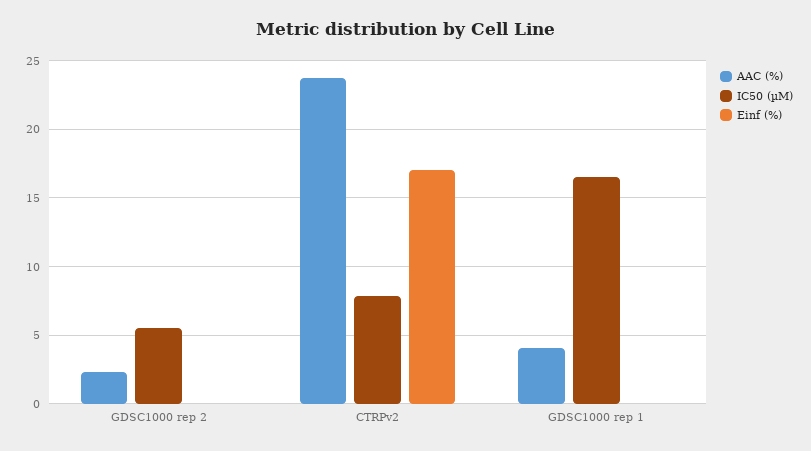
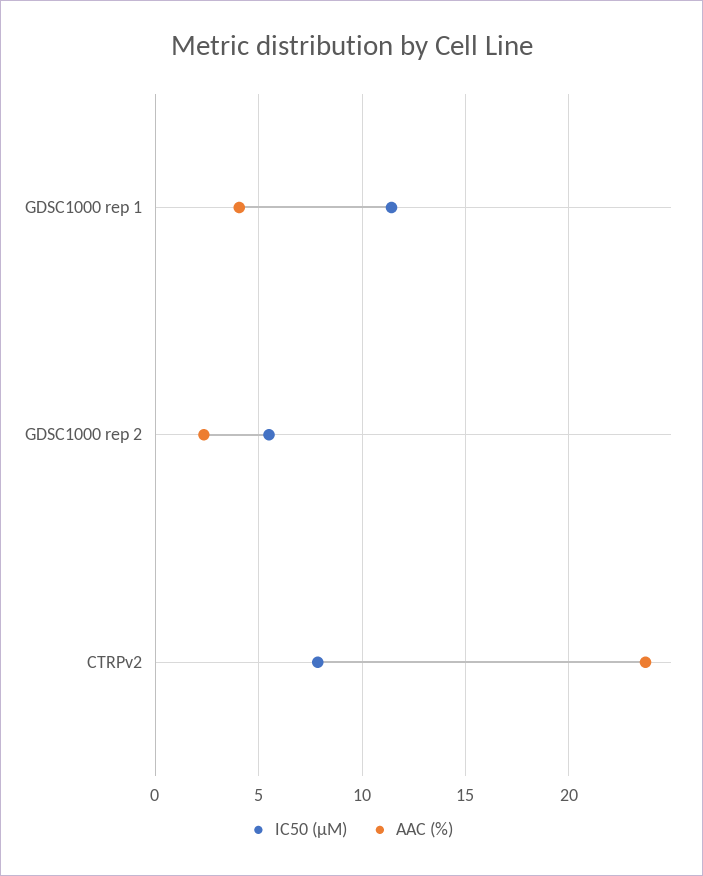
  {
    "AAC (%)": {
      "GDSC1000 rep 2": 2.5,
      "CTRPv2": 23.5,
      "GDSC1000 rep 1": 4
    },
    "IC50 (µM)": {
      "GDSC1000 rep 2": 5.5,
      "CTRPv2": 8,
-     "GDSC1000 rep 1": 16.5
+     "GDSC1000 rep 1": 11.5
-   },
+   }
-   "Einf (%)": {
-     "GDSC1000 rep 2": 0,
-     "CTRPv2": 17,
-     "GDSC1000 rep 1": 0
-   }
  }

